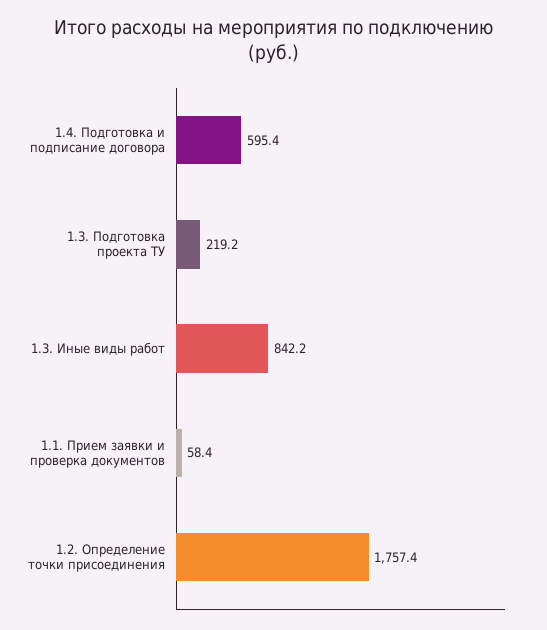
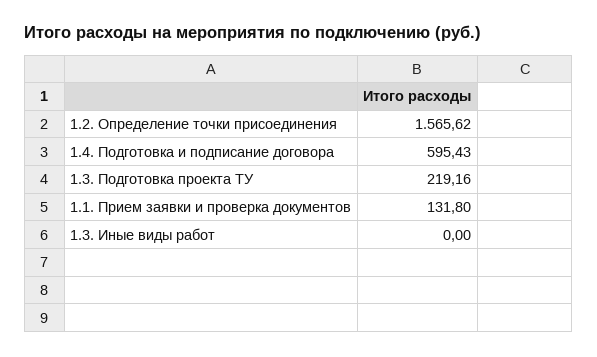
  {
    "1.4. Подготовка и подписание договора": 595.43,
    "1.3. Подготовка проекта ТУ": 219.16,
-   "1.3. Иные виды работ": 842.2,
+   "1.3. Иные виды работ": 0,
-   "1.1. Прием заявки и проверка документов": 58.4,
+   "1.1. Прием заявки и проверка документов": 131.8,
-   "1.2. Определение точки присоединения": 1757.4
+   "1.2. Определение точки присоединения": 1565.62
  }

